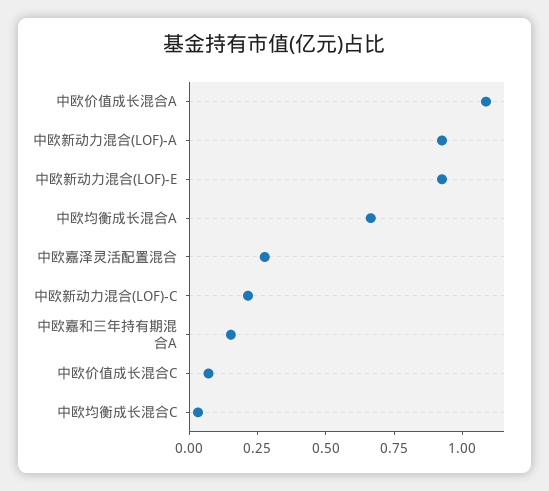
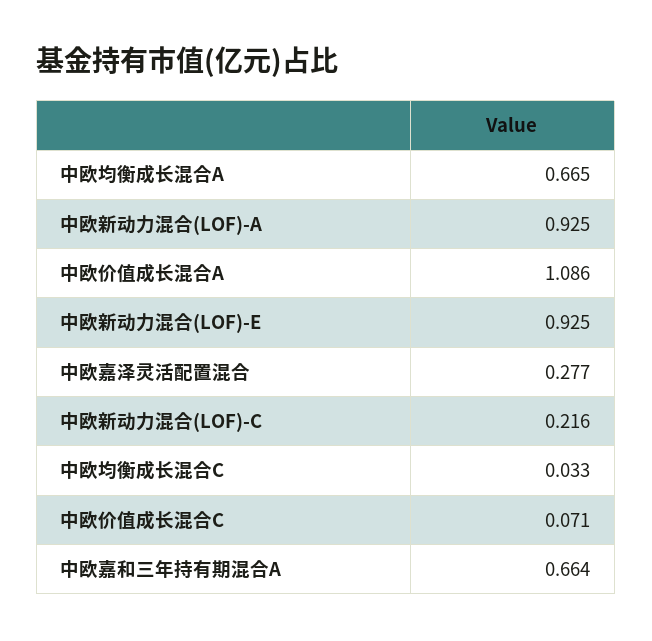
  {
    "中欧价值成长混合A": 1.086,
    "中欧新动力混合(LOF)-A": 0.925,
    "中欧新动力混合(LOF)-E": 0.925,
    "中欧均衡成长混合A": 0.665,
    "中欧嘉泽灵活配置混合": 0.277,
    "中欧新动力混合(LOF)-C": 0.216,
-   "中欧嘉和三年持有期混合A": 0.15,
+   "中欧嘉和三年持有期混合A": 0.664,
    "中欧价值成长混合C": 0.071,
    "中欧均衡成长混合C": 0.033
  }

